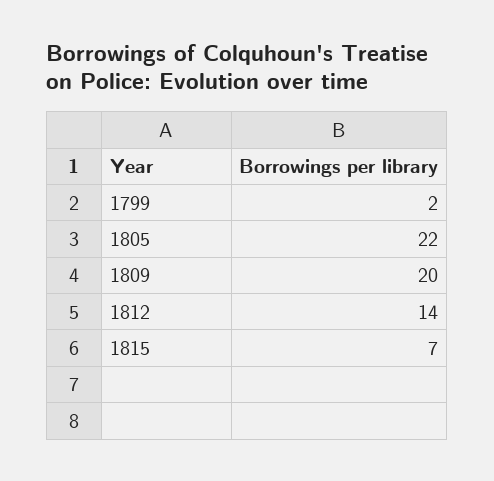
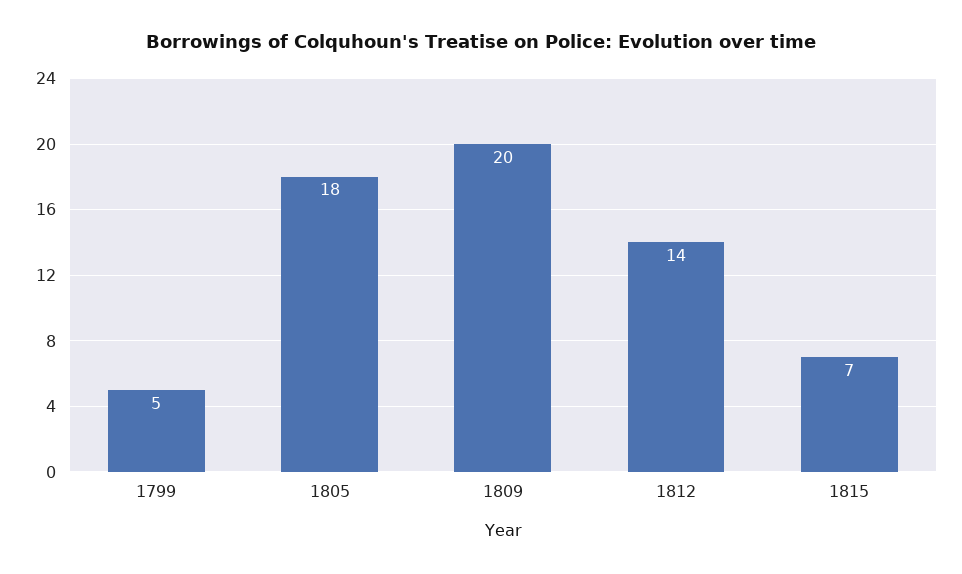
  {
-   "1799": 2,
+   "1799": 5,
-   "1805": 22,
+   "1805": 18,
    "1809": 20,
    "1812": 14,
    "1815": 7
  }

